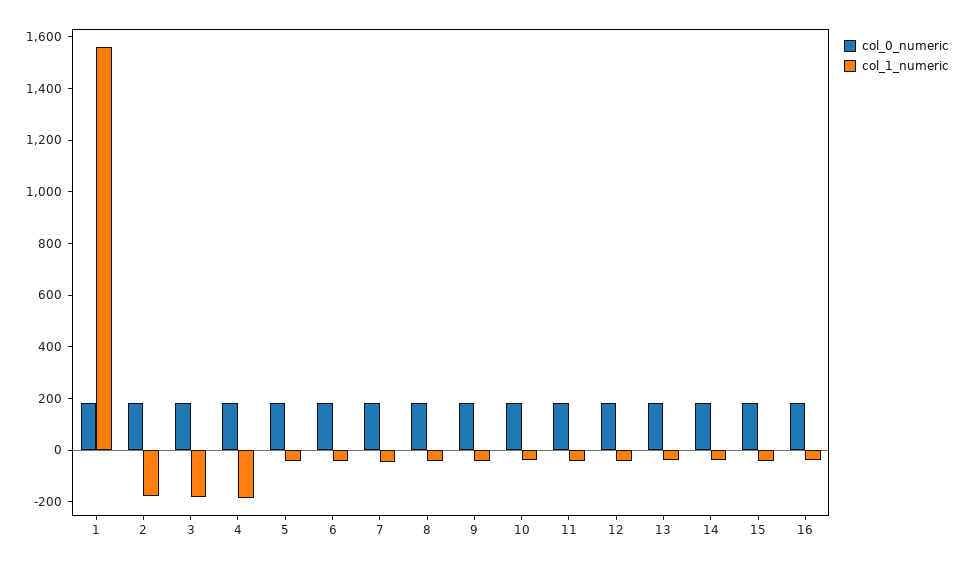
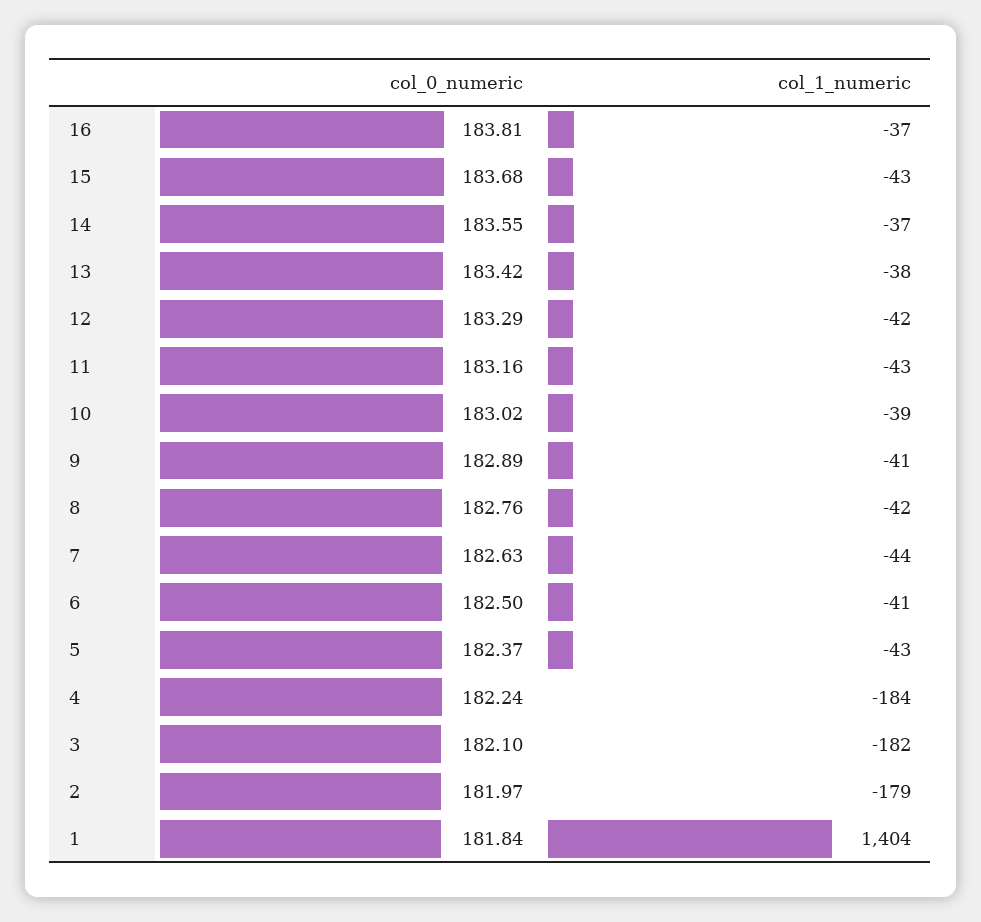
  {
    "col_0_numeric": {
      "1": 181.84,
      "2": 181.97,
      "3": 182.1,
      "4": 182.24,
      "5": 182.37,
      "6": 182.5,
      "7": 182.63,
      "8": 182.76,
      "9": 182.89,
      "10": 183.02,
      "11": 183.16,
      "12": 183.29,
      "13": 183.42,
      "14": 183.55,
      "15": 183.68,
      "16": 183.81
    },
    "col_1_numeric": {
-     "1": 1550,
+     "1": 1404,
      "2": -179,
      "3": -182,
      "4": -184,
      "5": -43,
      "6": -41,
      "7": -44,
      "8": -42,
      "9": -41,
      "10": -39,
      "11": -43,
      "12": -42,
      "13": -38,
      "14": -37,
      "15": -43,
      "16": -37
    }
  }

